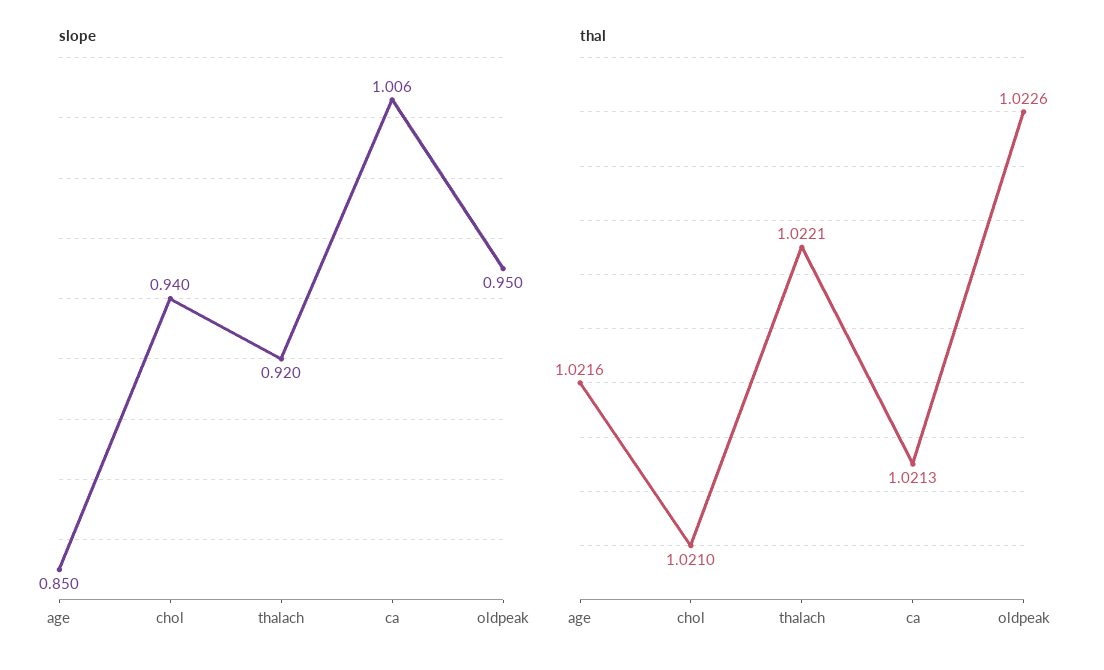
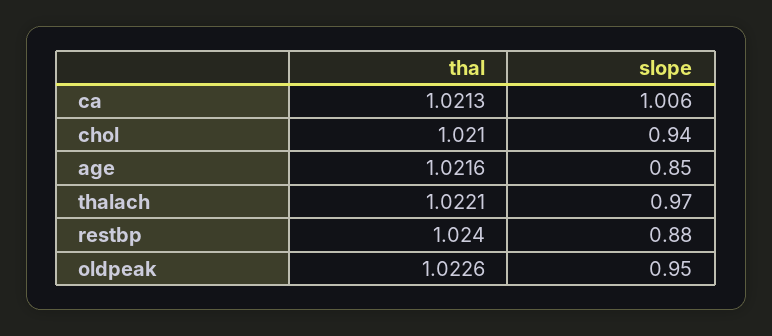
  {
    "slope": {
      "age": 0.85,
      "chol": 0.94,
-     "thalach": 0.92,
+     "thalach": 0.97,
      "ca": 1.006,
-     "oldpeak": 0.95
+     "oldpeak": 0.95,
+     "restbp": 0.88
    },
    "thal": {
      "age": 1.0216,
      "chol": 1.021,
      "thalach": 1.0221,
      "ca": 1.0213,
-     "oldpeak": 1.0226
+     "oldpeak": 1.0226,
+     "restbp": 1.024
    }
  }

